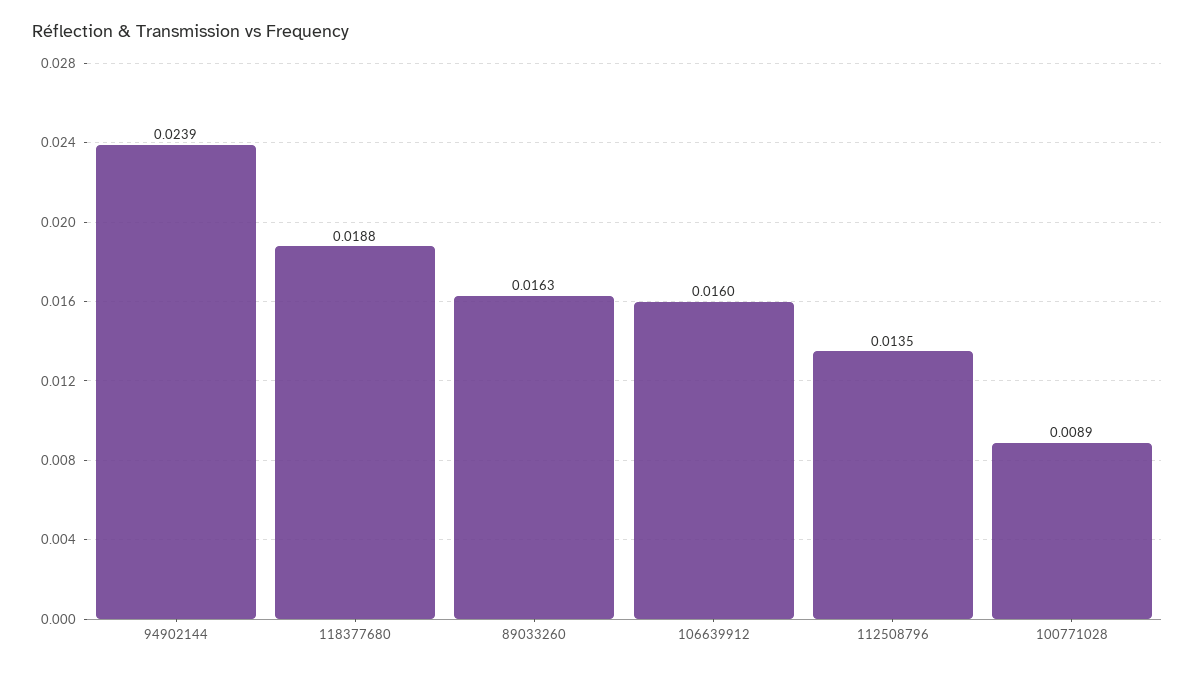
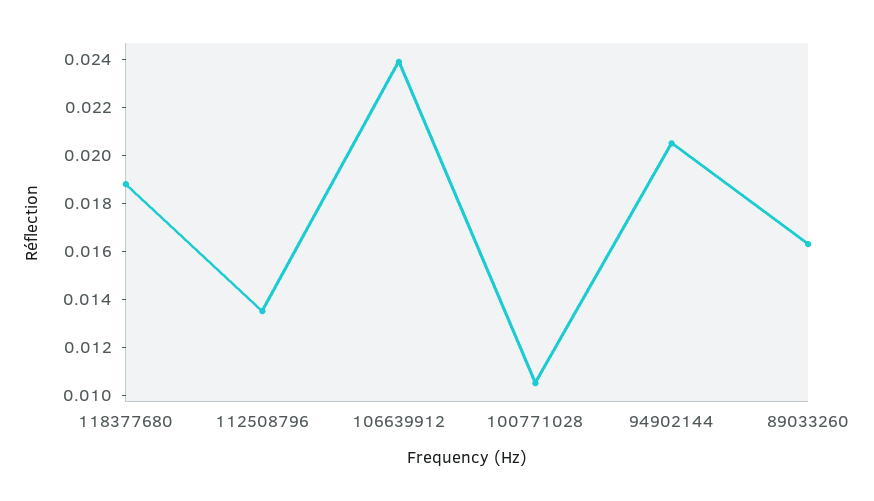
  {
-   "94902144": 0.0239,
+   "94902144": 0.0205,
    "118377680": 0.0188,
    "89033260": 0.0163,
-   "106639912": 0.016,
+   "106639912": 0.024,
    "112508796": 0.0135,
-   "100771028": 0.0089
+   "100771028": 0.0105
  }

